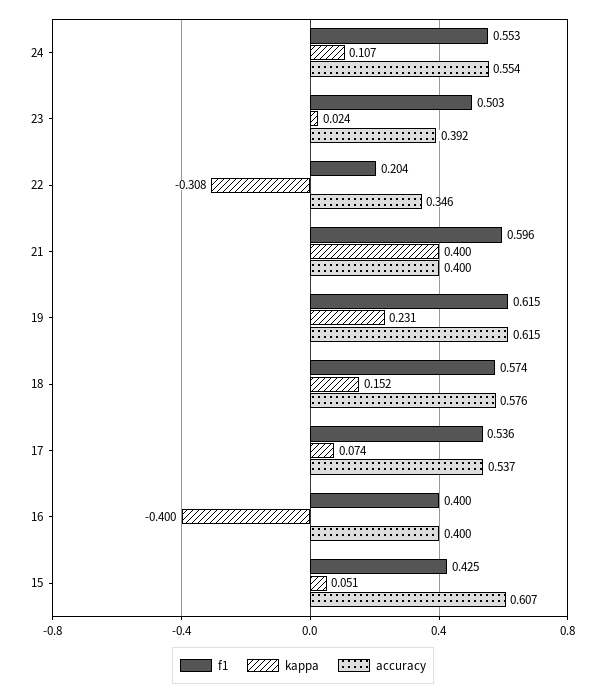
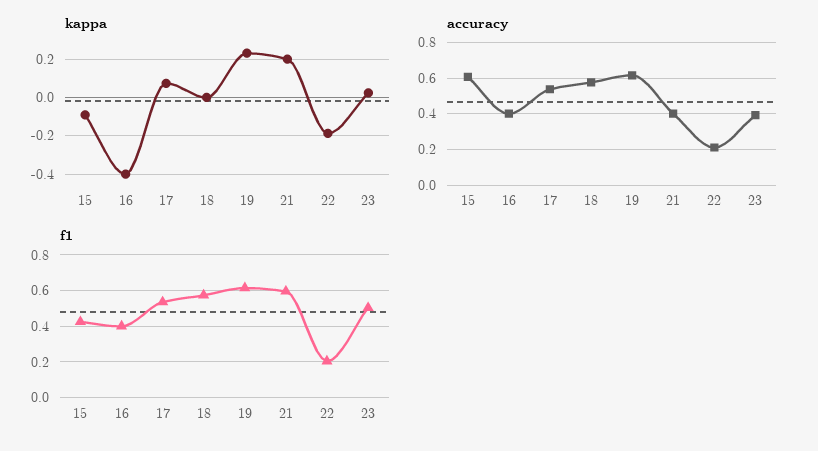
  {
    "f1": {
-     "24": 0.553,
      "23": 0.503,
      "22": 0.204,
      "21": 0.596,
      "19": 0.615,
      "18": 0.574,
      "17": 0.536,
      "16": 0.4,
      "15": 0.425
    },
    "kappa": {
-     "24": 0.107,
      "23": 0.024,
-     "22": -0.308,
+     "22": -0.2,
-     "21": 0.4,
+     "21": 0.2,
      "19": 0.231,
-     "18": 0.152,
+     "18": 0,
      "17": 0.074,
      "16": -0.4,
-     "15": 0.051
+     "15": -0.1
    },
    "accuracy": {
-     "24": 0.554,
      "23": 0.392,
-     "22": 0.346,
+     "22": 0.2,
      "21": 0.4,
      "19": 0.615,
      "18": 0.576,
      "17": 0.537,
      "16": 0.4,
      "15": 0.607
    }
  }

